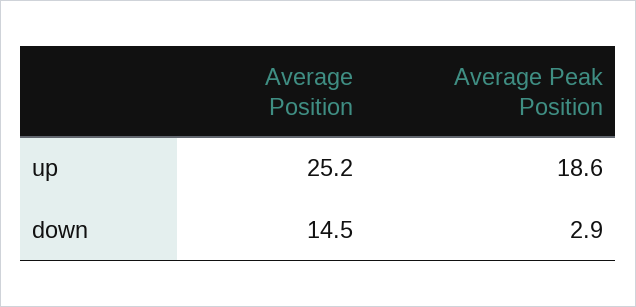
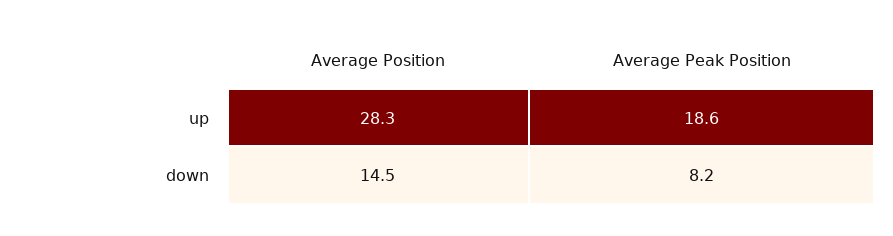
  {
    "Average Position": {
-     "up": 25.2,
+     "up": 28.3,
      "down": 14.5
    },
    "Average Peak Position": {
      "up": 18.6,
-     "down": 2.9
+     "down": 8.2
    }
  }

